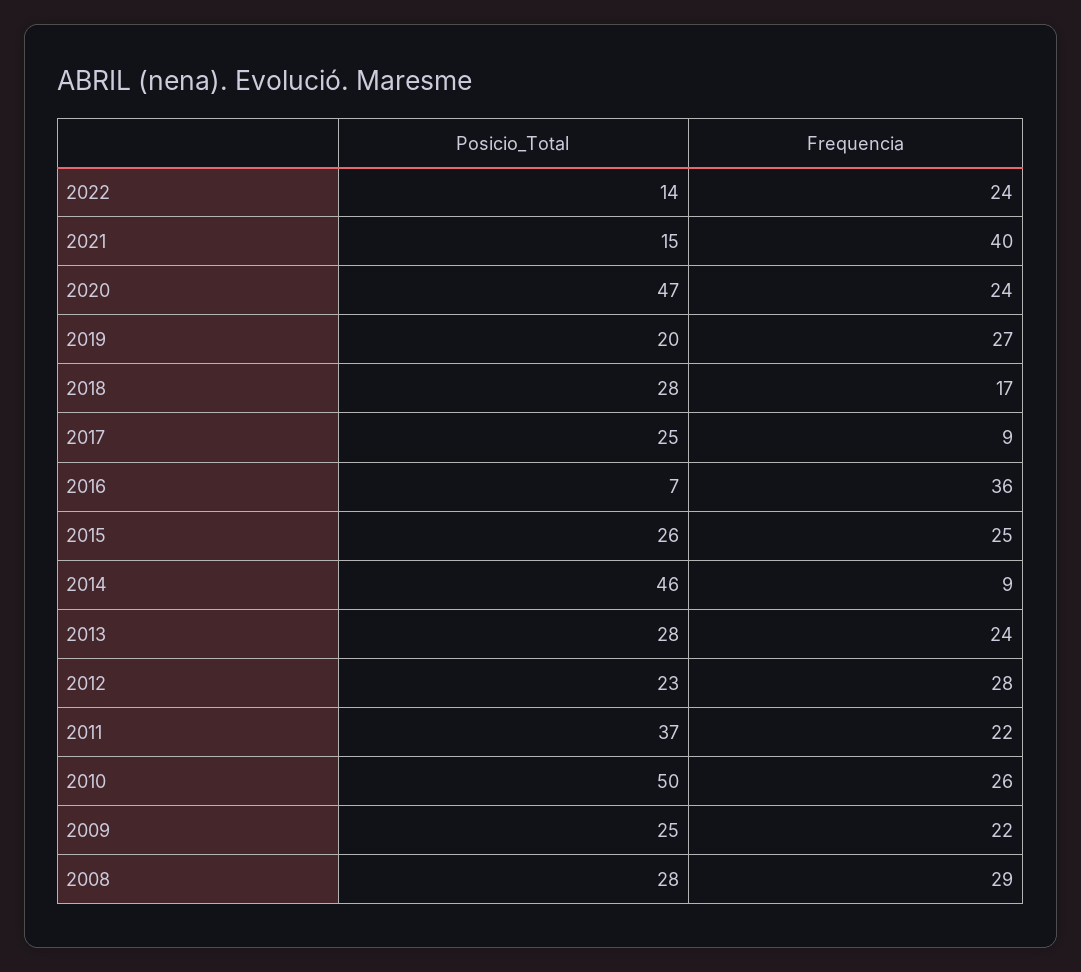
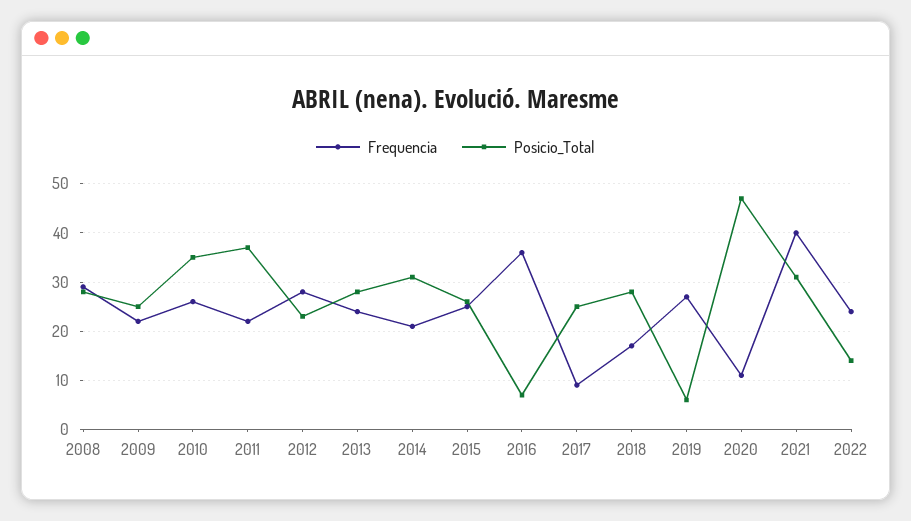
  {
    "Posicio_Total": {
      "2022": 14,
-     "2021": 15,
+     "2021": 30,
      "2020": 47,
-     "2019": 20,
+     "2019": 5,
      "2018": 28,
      "2017": 25,
      "2016": 7,
      "2015": 26,
-     "2014": 46,
+     "2014": 30,
      "2013": 28,
      "2012": 23,
      "2011": 37,
-     "2010": 50,
+     "2010": 35,
      "2009": 25,
      "2008": 28
    },
    "Frequencia": {
      "2022": 24,
      "2021": 40,
-     "2020": 24,
+     "2020": 10,
      "2019": 27,
      "2018": 17,
      "2017": 9,
      "2016": 36,
      "2015": 25,
-     "2014": 9,
+     "2014": 20,
      "2013": 24,
      "2012": 28,
      "2011": 22,
      "2010": 26,
      "2009": 22,
      "2008": 29
    }
  }

